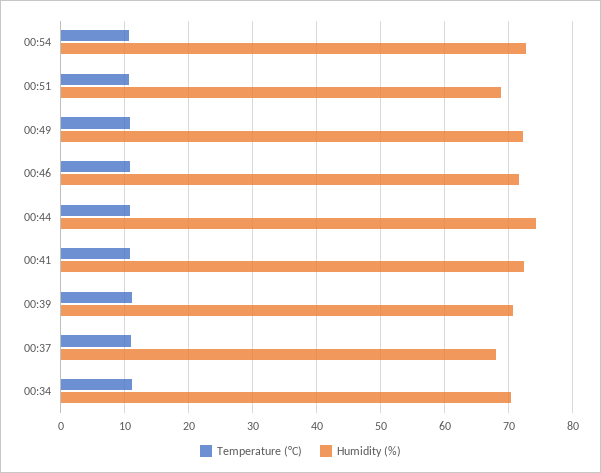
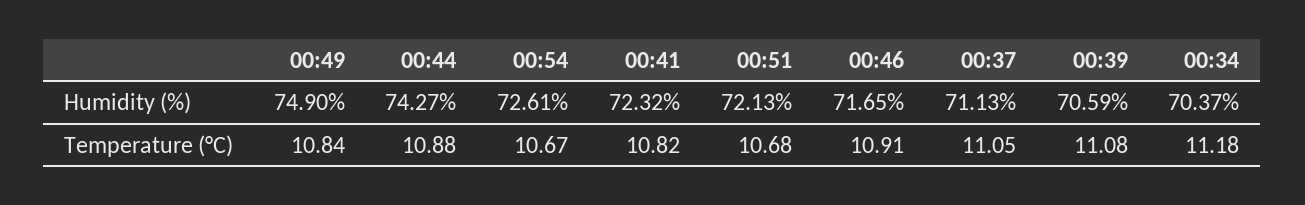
  {
    "Temperature (°C)": {
      "00:54": 10.67,
      "00:51": 10.68,
      "00:49": 10.84,
      "00:46": 10.91,
      "00:44": 10.88,
      "00:41": 10.82,
      "00:39": 11.08,
      "00:37": 11.05,
      "00:34": 11.18
    },
    "Humidity (%)": {
      "00:54": 72.61,
-     "00:51": 69,
+     "00:51": 72.13,
-     "00:49": 72,
+     "00:49": 74.9,
      "00:46": 71.65,
      "00:44": 74.27,
      "00:41": 72.32,
      "00:39": 70.59,
-     "00:37": 68,
+     "00:37": 71.13,
      "00:34": 70.37
    }
  }

